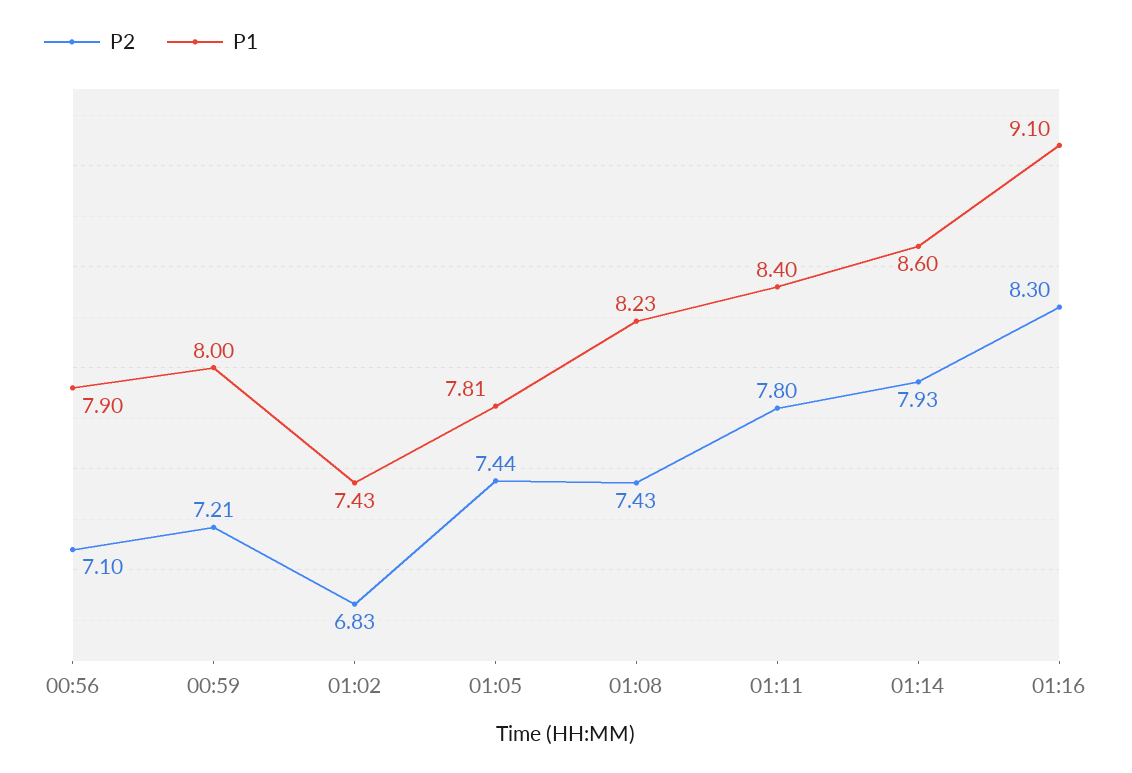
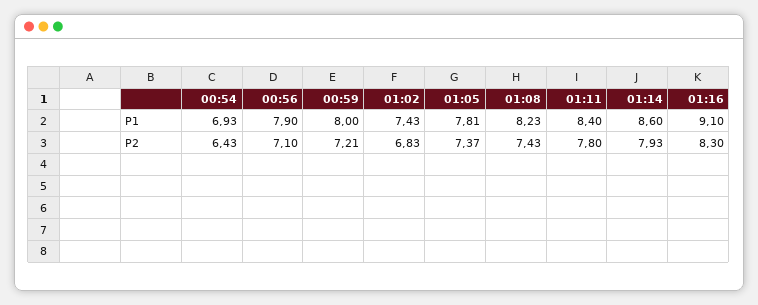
  {
    "P2": {
      "00:56": 7.1,
      "00:59": 7.21,
      "01:02": 6.83,
-     "01:05": 7.44,
+     "01:05": 7.37,
      "01:08": 7.43,
      "01:11": 7.8,
      "01:14": 7.93,
-     "01:16": 8.3
+     "01:16": 8.3,
+     "00:54": 6.43
    },
    "P1": {
      "00:56": 7.9,
      "00:59": 8,
      "01:02": 7.43,
      "01:05": 7.81,
      "01:08": 8.23,
      "01:11": 8.4,
      "01:14": 8.6,
-     "01:16": 9.1
+     "01:16": 9.1,
+     "00:54": 6.93
    }
  }

